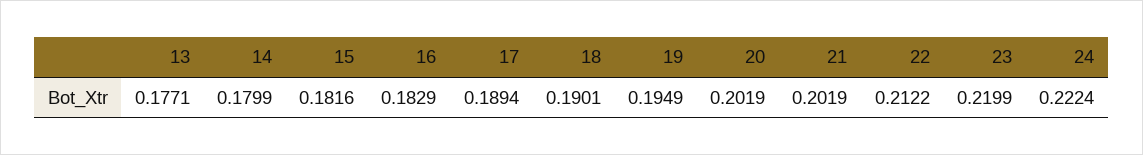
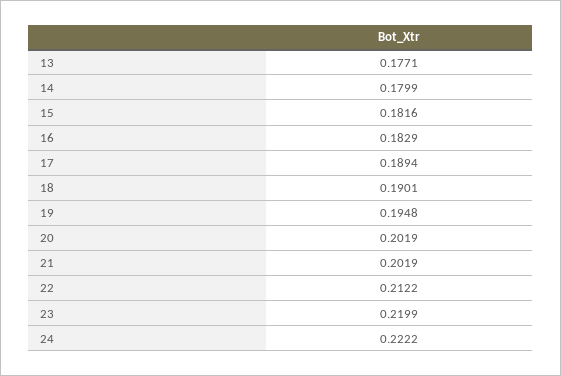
  {
    "13": 0.1771,
    "14": 0.1799,
    "15": 0.1816,
    "16": 0.1829,
    "17": 0.1894,
    "18": 0.1901,
-   "19": 0.1949,
+   "19": 0.1948,
    "20": 0.2019,
    "21": 0.2019,
    "22": 0.2122,
    "23": 0.2199,
-   "24": 0.2224
+   "24": 0.2222
  }

